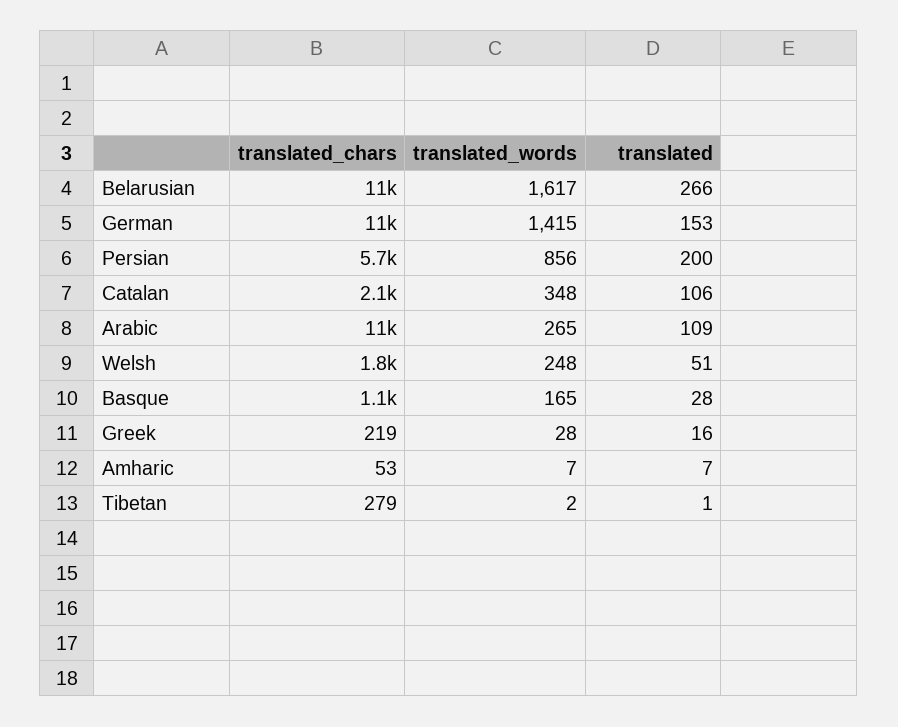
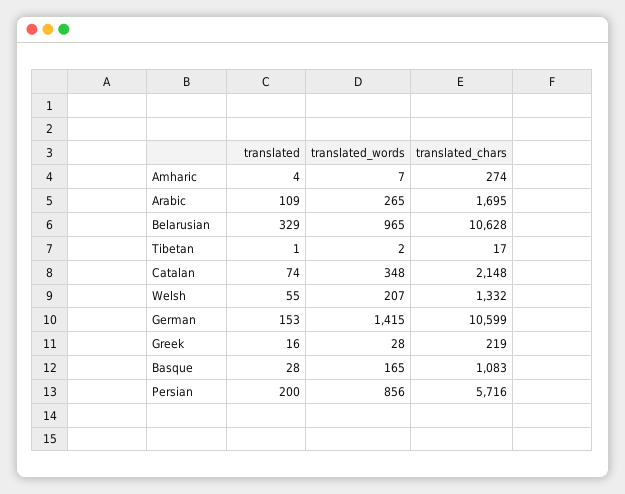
  {
    "translated_chars": {
      "Belarusian": 10628,
      "German": 10599,
      "Persian": 5716,
      "Catalan": 2148,
-     "Arabic": 11000,
+     "Arabic": 1695,
-     "Welsh": 1800,
+     "Welsh": 1332,
      "Basque": 1083,
      "Greek": 219,
-     "Amharic": 53,
+     "Amharic": 274,
-     "Tibetan": 279
+     "Tibetan": 17
    },
    "translated_words": {
-     "Belarusian": 1617,
+     "Belarusian": 965,
      "German": 1415,
      "Persian": 856,
      "Catalan": 348,
      "Arabic": 265,
-     "Welsh": 248,
+     "Welsh": 207,
      "Basque": 165,
      "Greek": 28,
      "Amharic": 7,
      "Tibetan": 2
    },
    "translated": {
-     "Belarusian": 266,
+     "Belarusian": 329,
      "German": 153,
      "Persian": 200,
-     "Catalan": 106,
+     "Catalan": 74,
      "Arabic": 109,
-     "Welsh": 51,
+     "Welsh": 55,
      "Basque": 28,
      "Greek": 16,
-     "Amharic": 7,
+     "Amharic": 4,
      "Tibetan": 1
    }
  }

